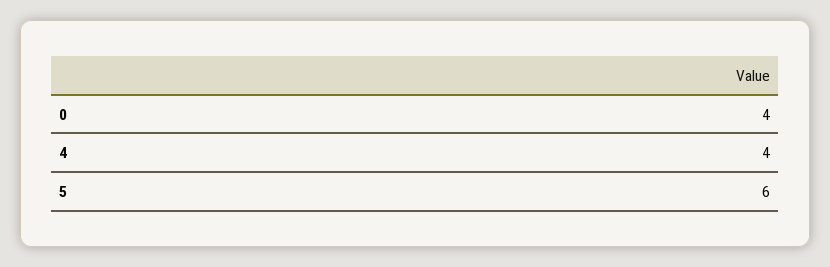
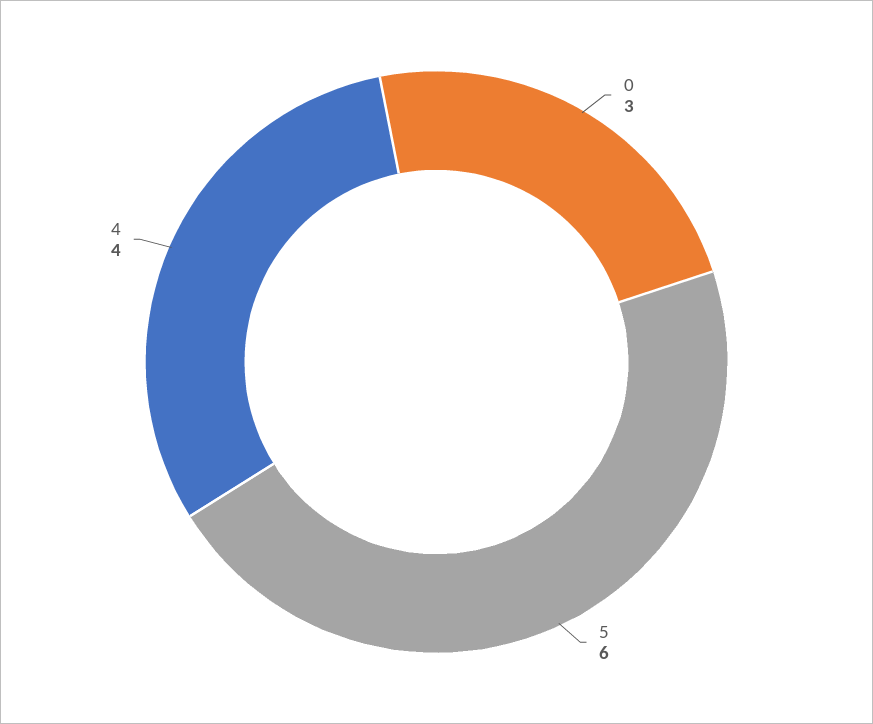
  {
-   "0": 4,
+   "0": 3,
    "4": 4,
    "5": 6
  }

